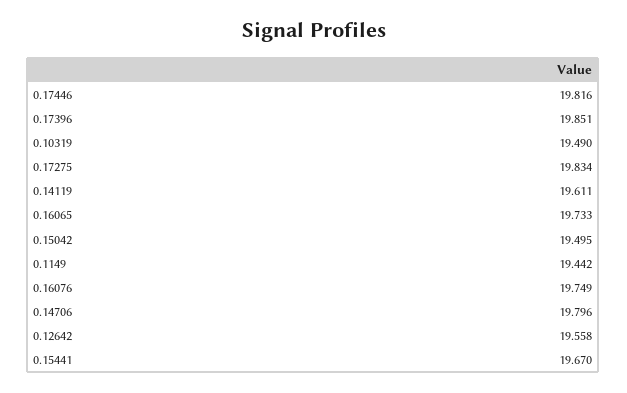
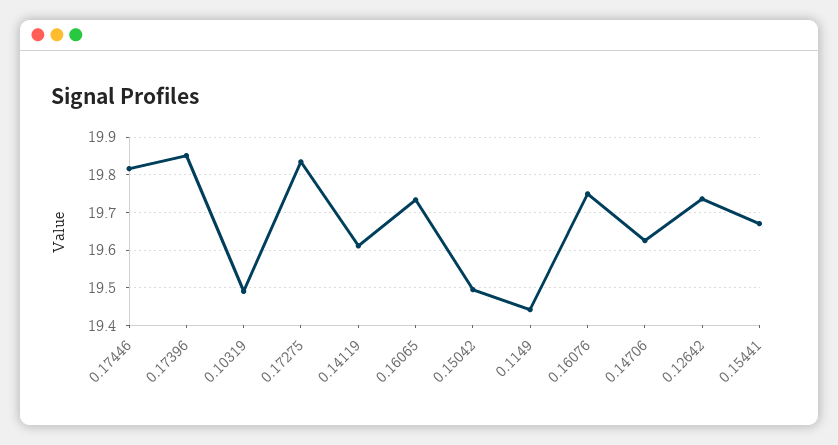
  {
    "0.17446": 19.816,
    "0.17396": 19.851,
    "0.10319": 19.49,
    "0.17275": 19.834,
    "0.14119": 19.611,
    "0.16065": 19.733,
    "0.15042": 19.495,
    "0.1149": 19.442,
    "0.16076": 19.749,
-   "0.14706": 19.796,
+   "0.14706": 19.62,
-   "0.12642": 19.558,
+   "0.12642": 19.74,
    "0.15441": 19.67
  }

